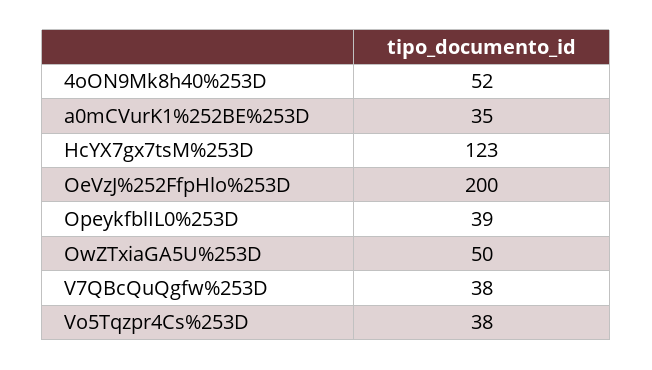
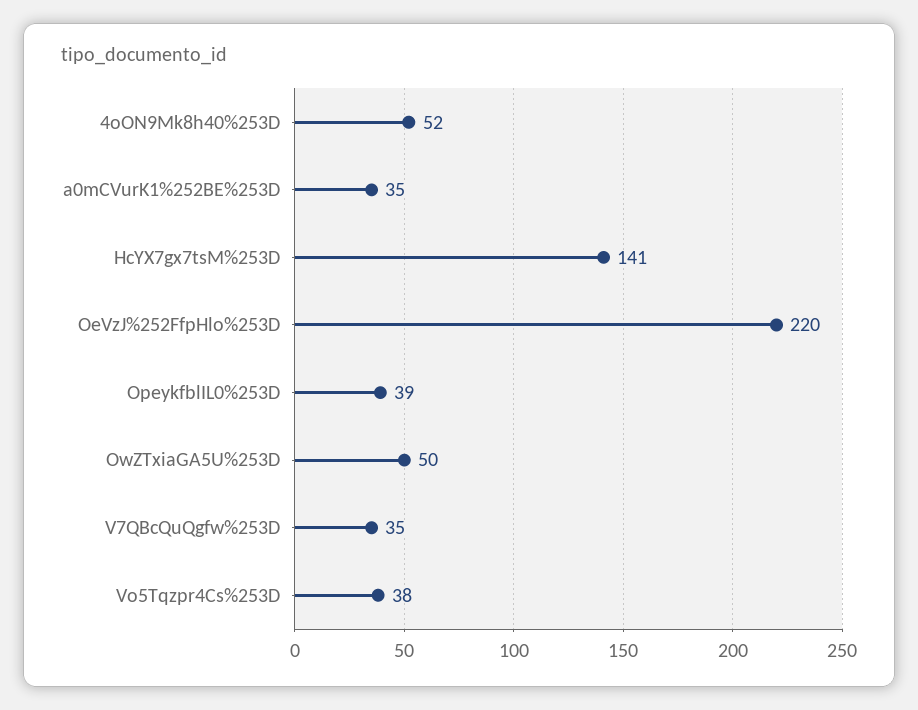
  {
    "4oON9Mk8h40%253D": 52,
    "a0mCVurK1%252BE%253D": 35,
-   "HcYX7gx7tsM%253D": 123,
+   "HcYX7gx7tsM%253D": 141,
-   "OeVzJ%252FfpHlo%253D": 200,
+   "OeVzJ%252FfpHlo%253D": 220,
    "OpeykfblIL0%253D": 39,
    "OwZTxiaGA5U%253D": 50,
-   "V7QBcQuQgfw%253D": 38,
+   "V7QBcQuQgfw%253D": 35,
    "Vo5Tqzpr4Cs%253D": 38
  }

